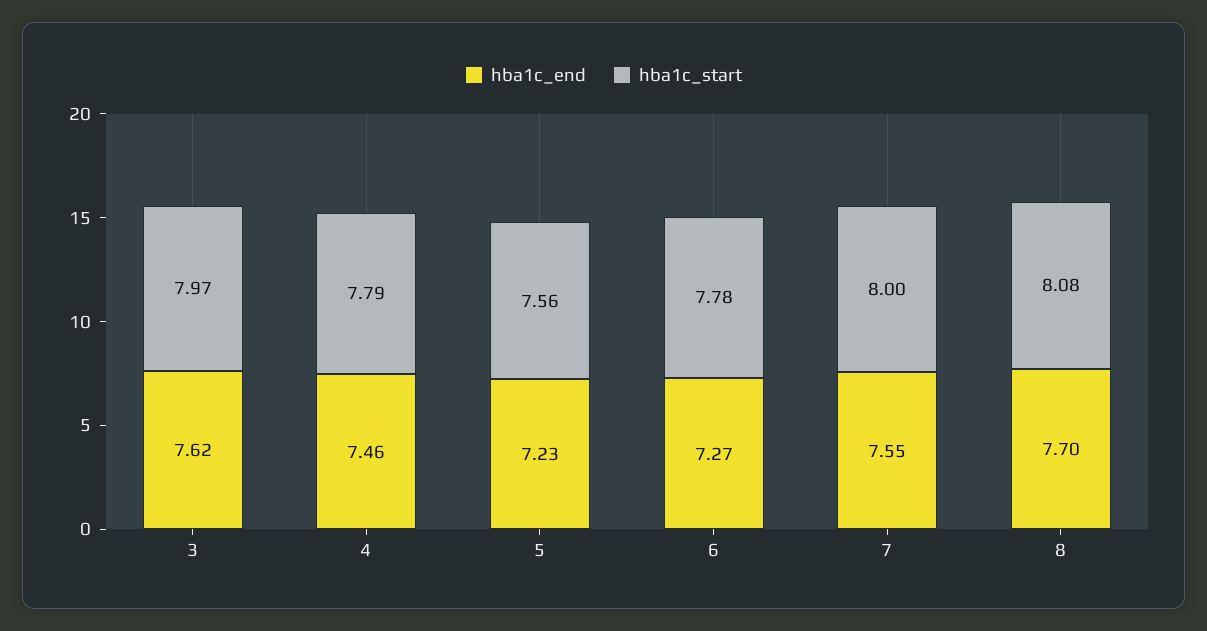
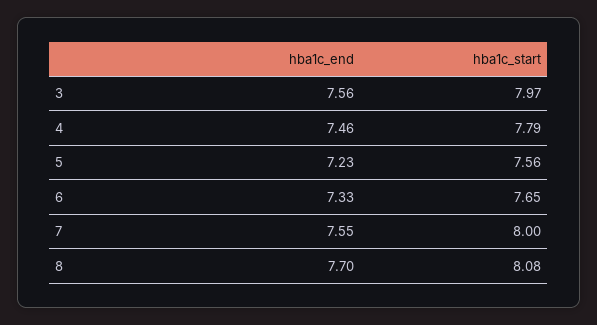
  {
    "hba1c_end": {
-     "3": 7.62,
+     "3": 7.56,
      "4": 7.46,
      "5": 7.23,
-     "6": 7.27,
+     "6": 7.33,
      "7": 7.55,
      "8": 7.7
    },
    "hba1c_start": {
      "3": 7.97,
      "4": 7.79,
      "5": 7.56,
-     "6": 7.78,
+     "6": 7.65,
      "7": 8,
      "8": 8.08
    }
  }

